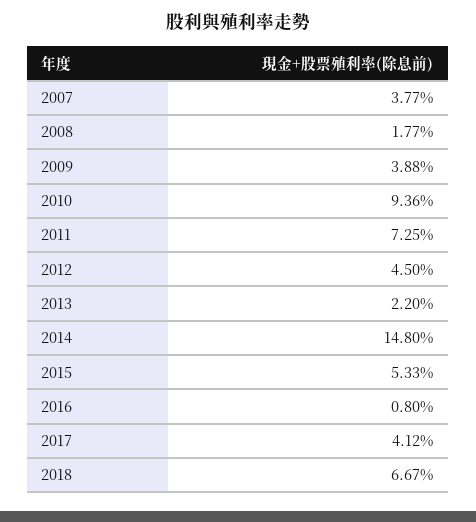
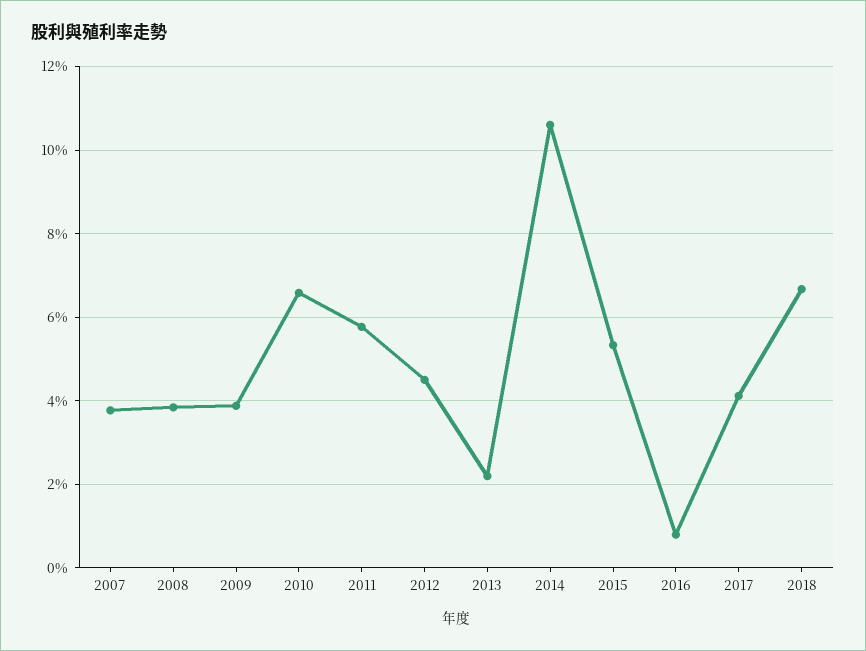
  {
    "2007": 3.77,
-   "2008": 1.77,
+   "2008": 3.8,
    "2009": 3.88,
-   "2010": 9.36,
+   "2010": 6.6,
-   "2011": 7.25,
+   "2011": 5.8,
    "2012": 4.5,
    "2013": 2.2,
-   "2014": 14.8,
+   "2014": 10.6,
    "2015": 5.33,
    "2016": 0.8,
    "2017": 4.12,
    "2018": 6.67
  }

